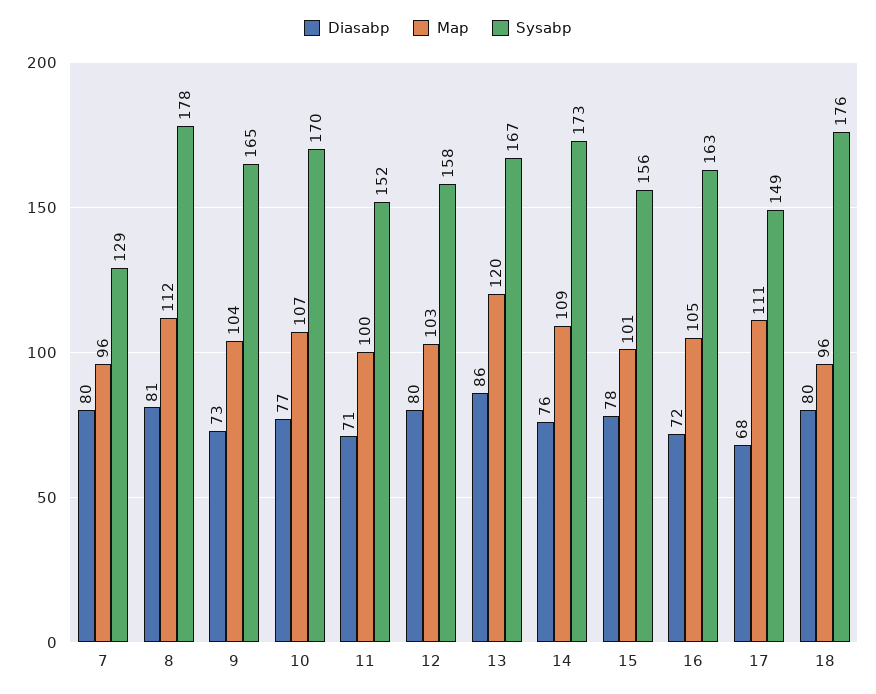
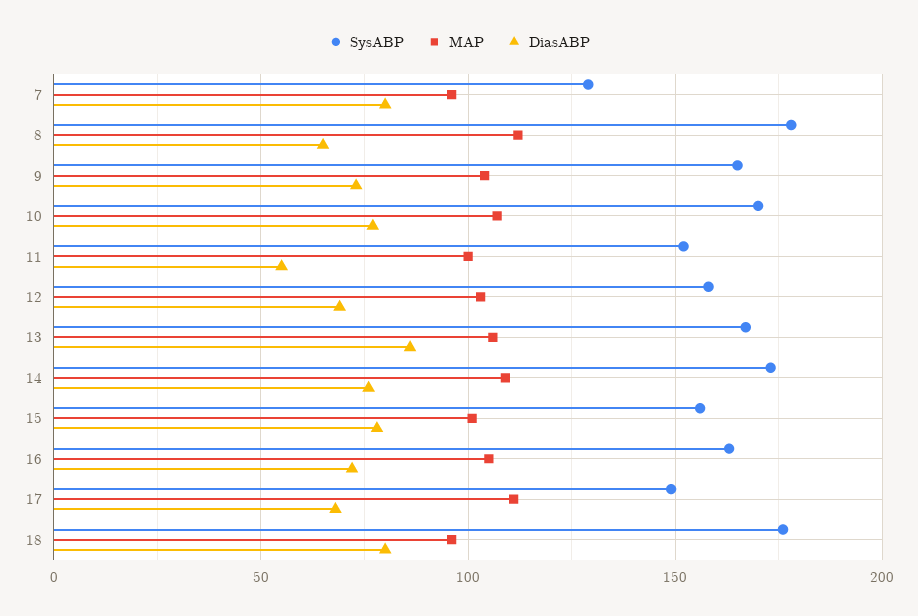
  {
    "Diasabp": {
      "7": 80,
-     "8": 81,
+     "8": 65,
      "9": 73,
      "10": 77,
-     "11": 71,
+     "11": 55,
-     "12": 80,
+     "12": 70,
      "13": 86,
      "14": 76,
      "15": 78,
      "16": 72,
      "17": 68,
      "18": 80
    },
    "Map": {
      "7": 96,
      "8": 112,
      "9": 104,
      "10": 107,
      "11": 100,
      "12": 103,
-     "13": 120,
+     "13": 105,
      "14": 109,
      "15": 101,
      "16": 105,
      "17": 111,
      "18": 96
    },
    "Sysabp": {
      "7": 129,
      "8": 178,
      "9": 165,
      "10": 170,
      "11": 152,
      "12": 158,
      "13": 167,
      "14": 173,
      "15": 156,
      "16": 163,
      "17": 149,
      "18": 176
    }
  }

